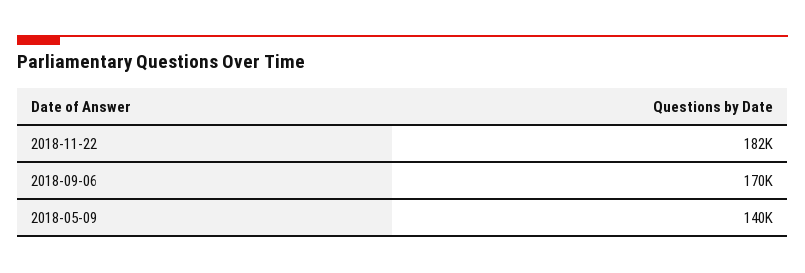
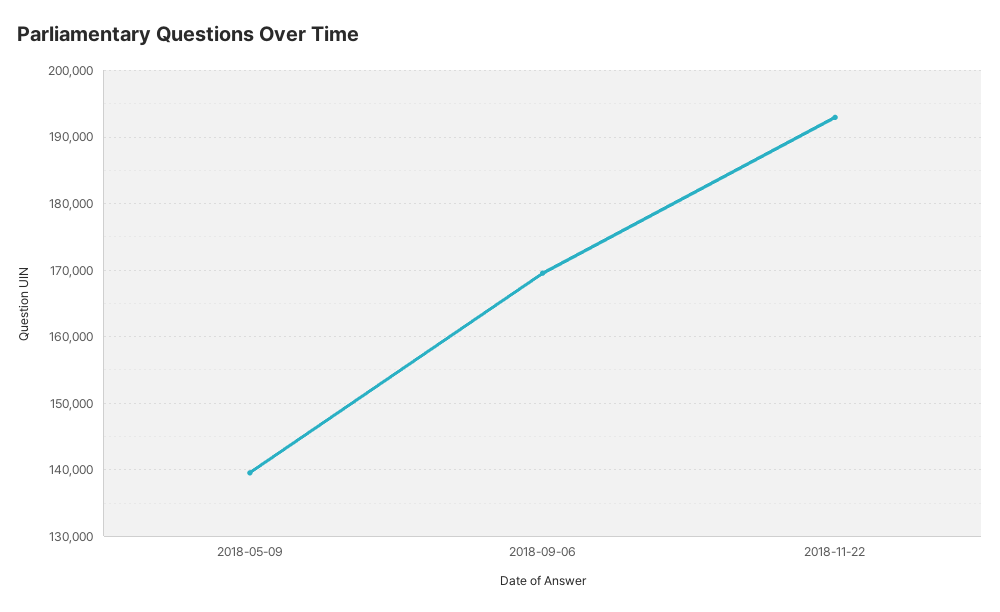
  {
-   "2018-11-22": 182000,
+   "2018-11-22": 193000,
    "2018-09-06": 170000,
    "2018-05-09": 140000
  }

